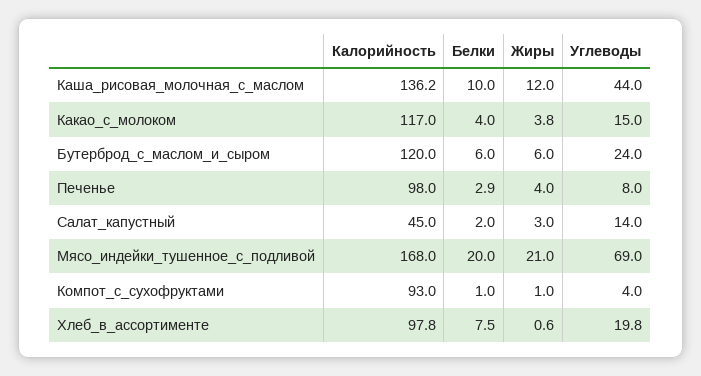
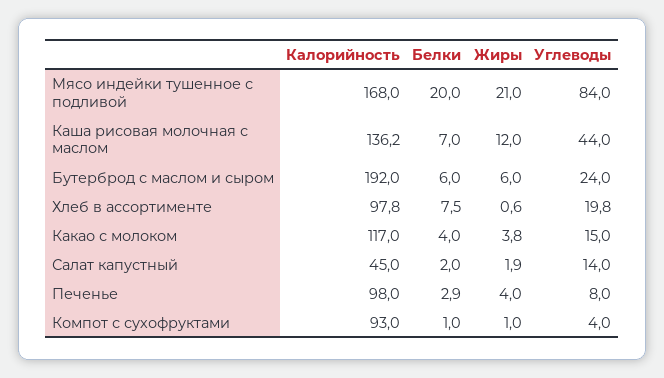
  {
    "Калорийность": {
      "Каша_рисовая_молочная_с_маслом": 136.2,
      "Какао_с_молоком": 117,
-     "Бутерброд_с_маслом_и_сыром": 120,
+     "Бутерброд_с_маслом_и_сыром": 192,
      "Печенье": 98,
      "Салат_капустный": 45,
      "Мясо_индейки_тушенное_с_подливой": 168,
      "Компот_с_сухофруктами": 93,
      "Хлеб_в_ассортименте": 97.8
    },
    "Белки": {
-     "Каша_рисовая_молочная_с_маслом": 10,
+     "Каша_рисовая_молочная_с_маслом": 7,
      "Какао_с_молоком": 4,
      "Бутерброд_с_маслом_и_сыром": 6,
      "Печенье": 2.9,
      "Салат_капустный": 2,
      "Мясо_индейки_тушенное_с_подливой": 20,
      "Компот_с_сухофруктами": 1,
      "Хлеб_в_ассортименте": 7.5
    },
    "Жиры": {
      "Каша_рисовая_молочная_с_маслом": 12,
      "Какао_с_молоком": 3.8,
      "Бутерброд_с_маслом_и_сыром": 6,
      "Печенье": 4,
-     "Салат_капустный": 3,
+     "Салат_капустный": 1.9,
      "Мясо_индейки_тушенное_с_подливой": 21,
      "Компот_с_сухофруктами": 1,
      "Хлеб_в_ассортименте": 0.6
    },
    "Углеводы": {
      "Каша_рисовая_молочная_с_маслом": 44,
      "Какао_с_молоком": 15,
      "Бутерброд_с_маслом_и_сыром": 24,
      "Печенье": 8,
      "Салат_капустный": 14,
-     "Мясо_индейки_тушенное_с_подливой": 69,
+     "Мясо_индейки_тушенное_с_подливой": 84,
      "Компот_с_сухофруктами": 4,
      "Хлеб_в_ассортименте": 19.8
    }
  }

